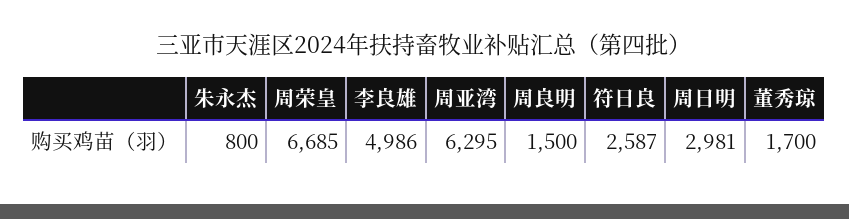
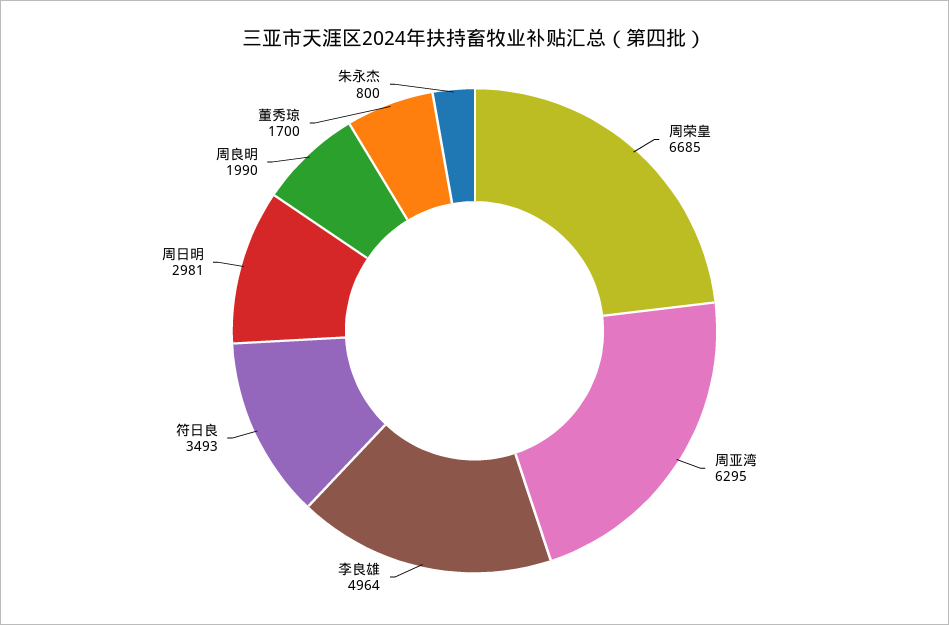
  {
    "朱永杰": 800,
    "周荣皇": 6685,
-   "李良雄": 4986,
+   "李良雄": 4964,
    "周亚湾": 6295,
-   "周良明": 1500,
+   "周良明": 1990,
-   "符日良": 2587,
+   "符日良": 3493,
    "周日明": 2981,
    "董秀琼": 1700
  }

